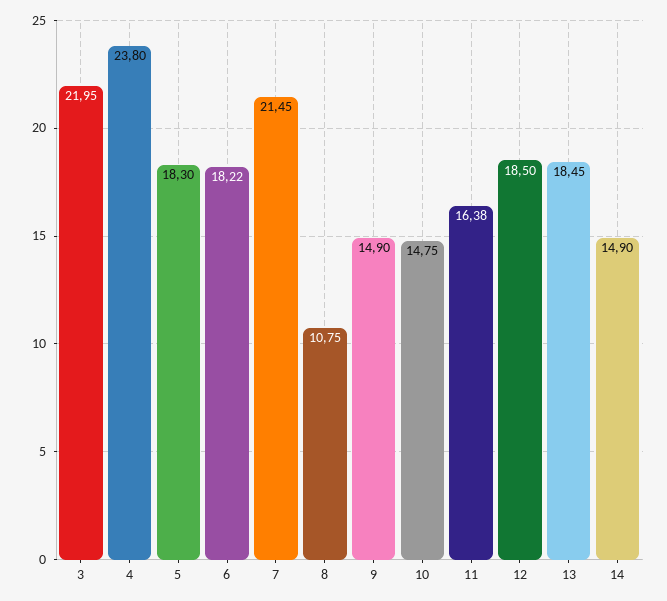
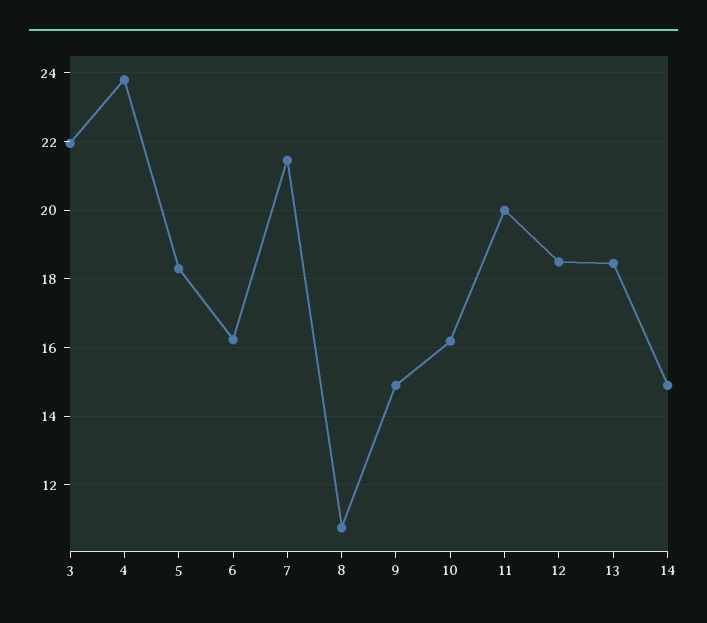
  {
    "3": 21.95,
    "4": 23.8,
    "5": 18.3,
-   "6": 18.22,
+   "6": 16.2,
    "7": 21.45,
    "8": 10.75,
    "9": 14.9,
-   "10": 14.75,
+   "10": 16.2,
-   "11": 16.38,
+   "11": 20,
    "12": 18.5,
    "13": 18.45,
    "14": 14.9
  }

